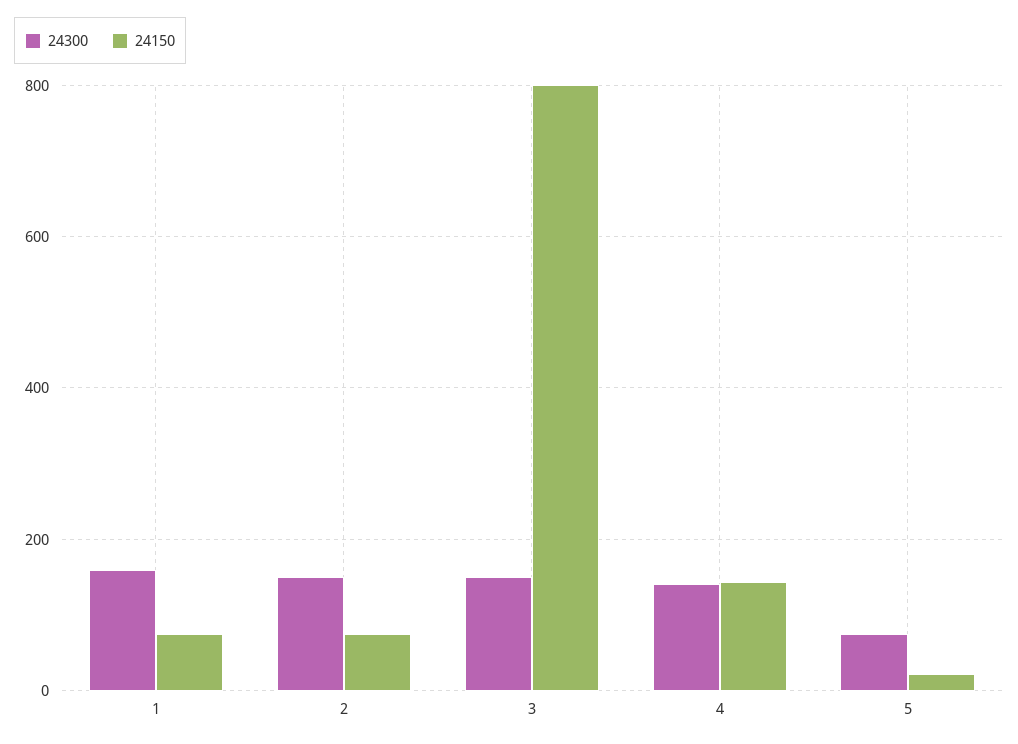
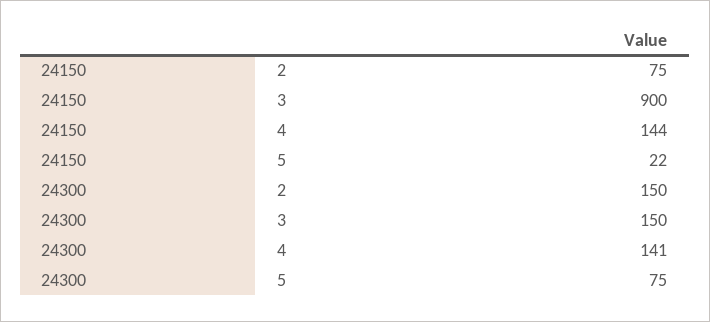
  {
    "24300": {
-     "1": 160,
      "2": 150,
      "3": 150,
      "4": 141,
      "5": 75
    },
    "24150": {
-     "1": 80,
      "2": 75,
-     "3": 800,
+     "3": 900,
      "4": 144,
      "5": 22
    }
  }

